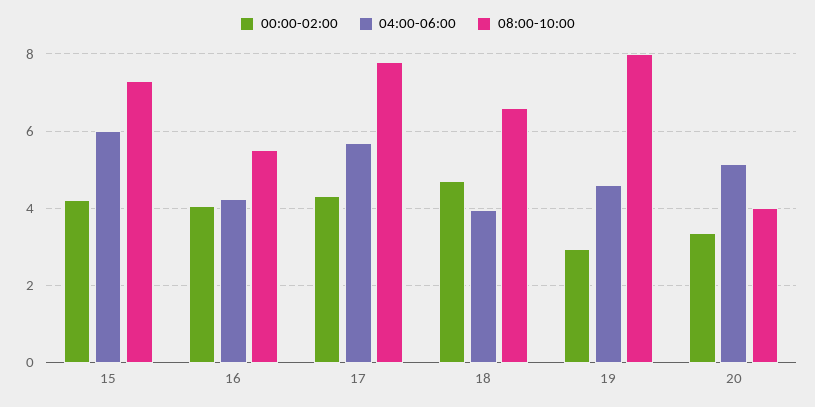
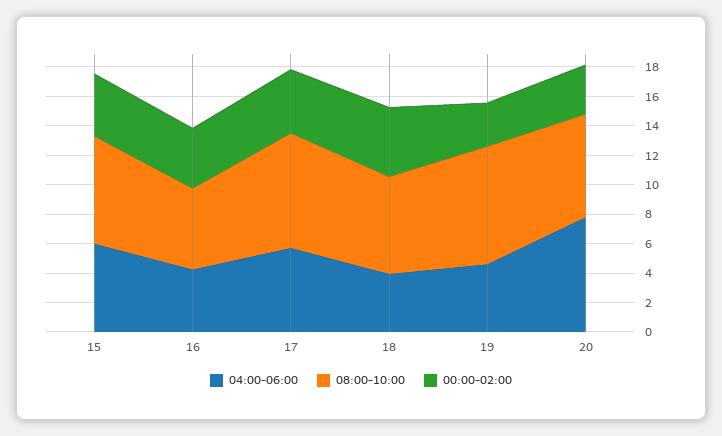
  {
    "00:00-02:00": {
      "15": 4.2,
      "16": 4,
      "17": 4.4,
      "18": 4.8,
      "19": 3,
      "20": 3.4
    },
    "04:00-06:00": {
      "15": 6,
      "16": 4.2,
      "17": 5.8,
      "18": 4,
      "19": 4.6,
-     "20": 5.2
+     "20": 8
    },
    "08:00-10:00": {
      "15": 7.4,
      "16": 5.6,
      "17": 7.8,
      "18": 6.6,
      "19": 8,
-     "20": 4
+     "20": 7
    }
  }

